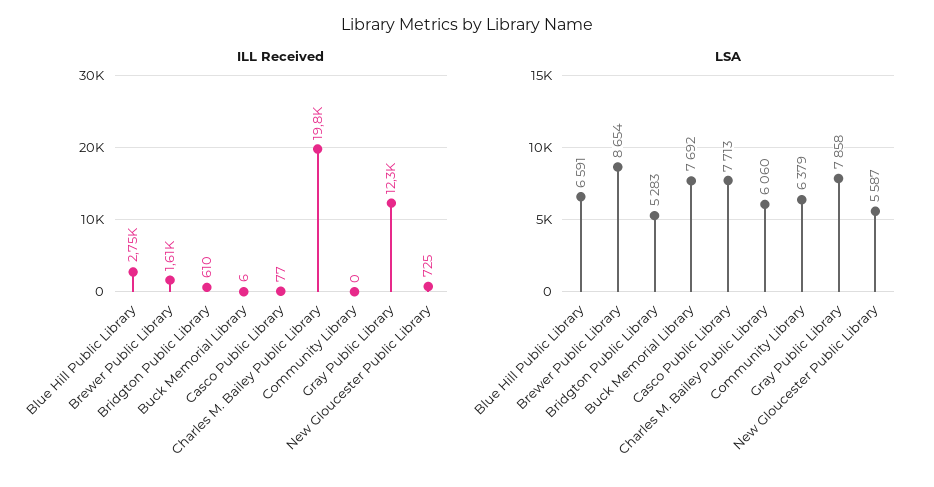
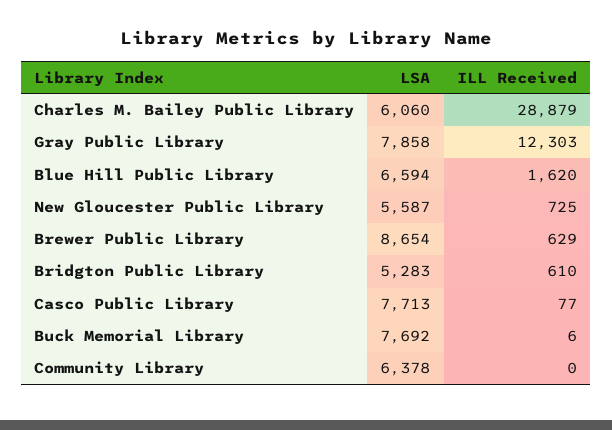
  {
    "ILL Received": {
-     "Blue Hill Public Library": 2750,
+     "Blue Hill Public Library": 1620,
-     "Brewer Public Library": 1610,
+     "Brewer Public Library": 629,
      "Bridgton Public Library": 610,
      "Buck Memorial Library": 6,
      "Casco Public Library": 77,
-     "Charles M. Bailey Public Library": 19800,
+     "Charles M. Bailey Public Library": 28879,
      "Community Library": 0,
      "Gray Public Library": 12303,
      "New Gloucester Public Library": 725
    },
    "LSA": {
-     "Blue Hill Public Library": 6591,
+     "Blue Hill Public Library": 6594,
      "Brewer Public Library": 8654,
      "Bridgton Public Library": 5283,
      "Buck Memorial Library": 7692,
      "Casco Public Library": 7713,
      "Charles M. Bailey Public Library": 6060,
-     "Community Library": 6379,
+     "Community Library": 6378,
      "Gray Public Library": 7858,
      "New Gloucester Public Library": 5587
    }
  }

